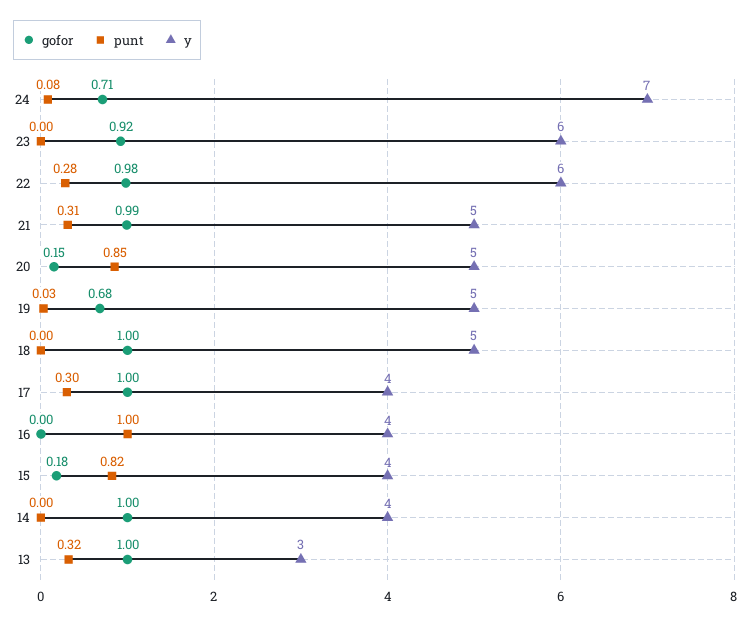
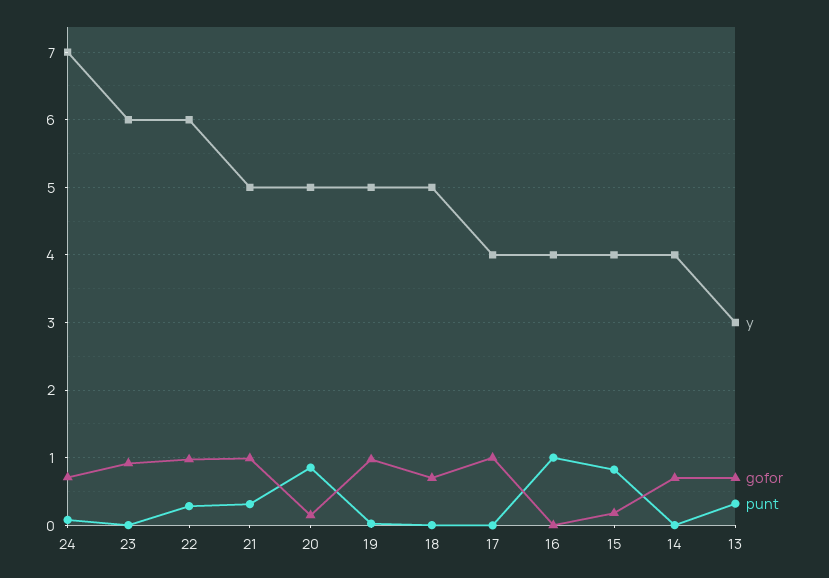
  {
    "gofor": {
      "24": 0.71,
      "23": 0.92,
      "22": 0.98,
      "21": 0.99,
      "20": 0.15,
-     "19": 0.68,
+     "19": 1,
-     "18": 1,
+     "18": 0.7,
      "17": 1,
      "16": 0,
      "15": 0.18,
-     "14": 1,
+     "14": 0.7,
-     "13": 1
+     "13": 0.7
    },
    "punt": {
      "24": 0.08,
      "23": 0,
      "22": 0.28,
      "21": 0.31,
      "20": 0.85,
      "19": 0.03,
      "18": 0,
-     "17": 0.3,
+     "17": 0,
      "16": 1,
      "15": 0.82,
      "14": 0,
      "13": 0.32
    },
    "y": {
      "24": 7,
      "23": 6,
      "22": 6,
      "21": 5,
      "20": 5,
      "19": 5,
      "18": 5,
      "17": 4,
      "16": 4,
      "15": 4,
      "14": 4,
      "13": 3
    }
  }

